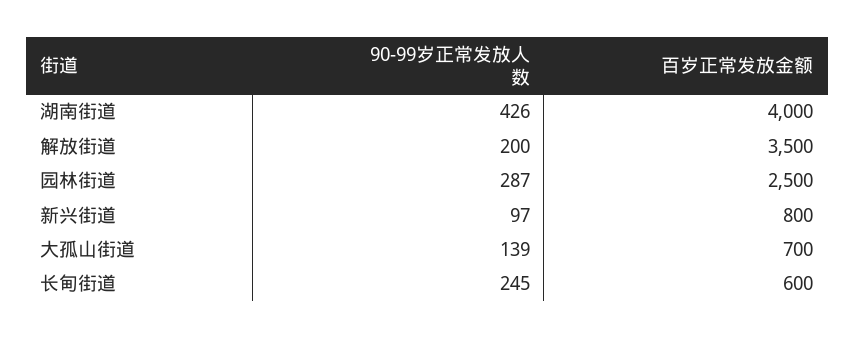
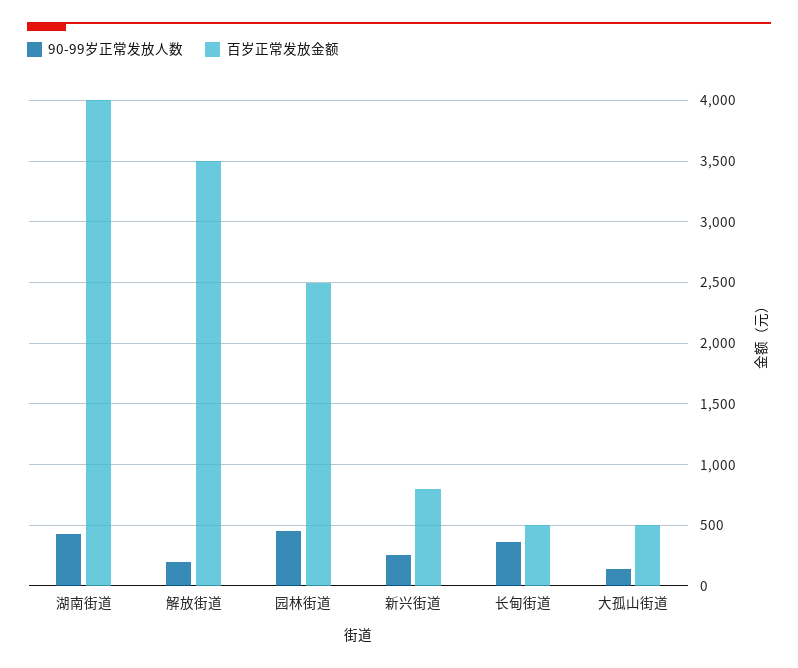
  {
    "90-99岁正常发放人数": {
      "湖南街道": 426,
      "解放街道": 200,
-     "园林街道": 287,
+     "园林街道": 450,
-     "新兴街道": 97,
+     "新兴街道": 250,
      "大孤山街道": 139,
-     "长甸街道": 245
+     "长甸街道": 350
    },
    "百岁正常发放金额": {
      "湖南街道": 4000,
      "解放街道": 3500,
      "园林街道": 2500,
      "新兴街道": 800,
-     "大孤山街道": 700,
+     "大孤山街道": 500,
-     "长甸街道": 600
+     "长甸街道": 500
    }
  }

